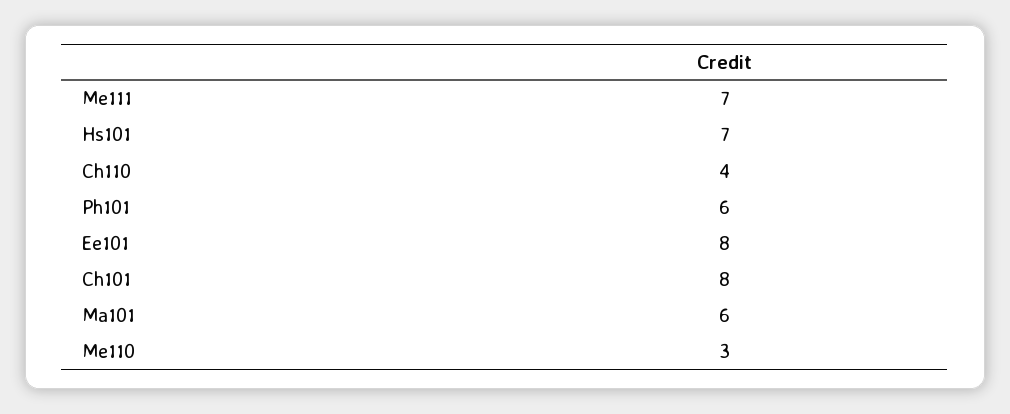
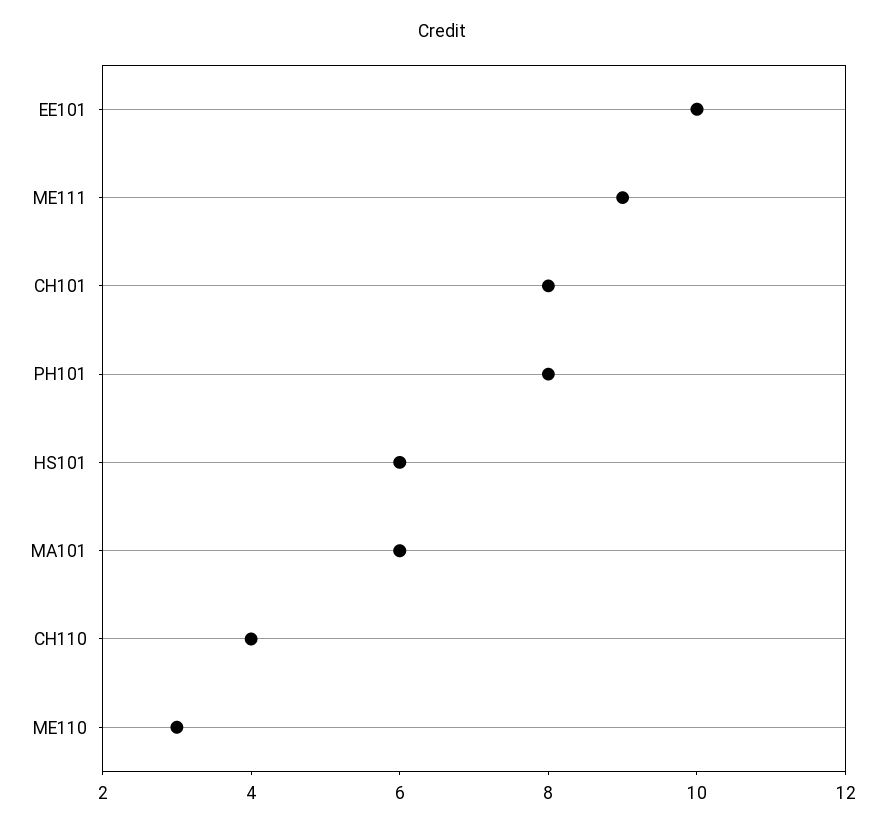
  {
-   "Me111": 7,
+   "Me111": 9,
-   "Hs101": 7,
+   "Hs101": 6,
    "Ch110": 4,
-   "Ph101": 6,
+   "Ph101": 8,
-   "Ee101": 8,
+   "Ee101": 10,
    "Ch101": 8,
    "Ma101": 6,
    "Me110": 3
  }

